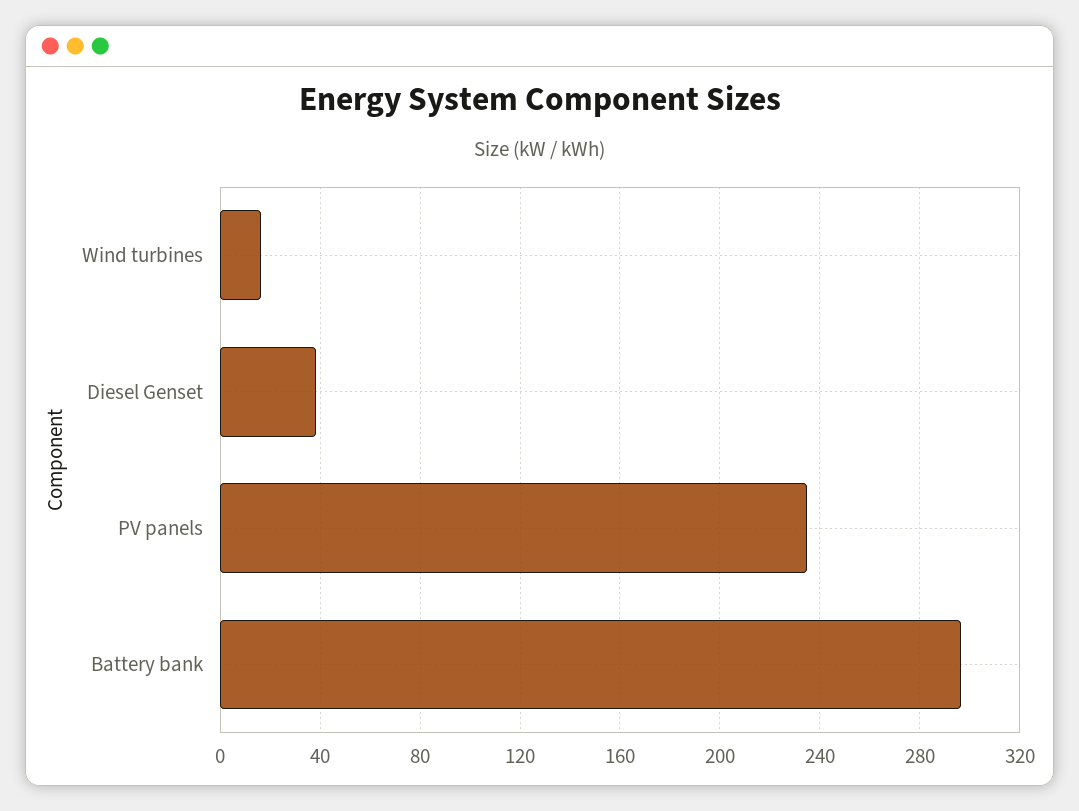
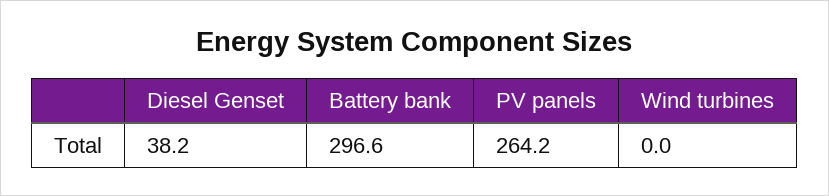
  {
-   "Wind turbines": 15,
+   "Wind turbines": 0,
    "Diesel Genset": 38.2,
-   "PV panels": 235,
+   "PV panels": 264.2,
    "Battery bank": 296.6
  }

